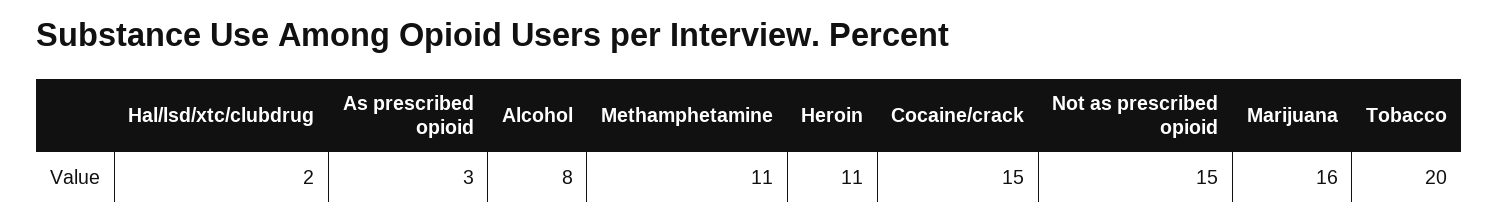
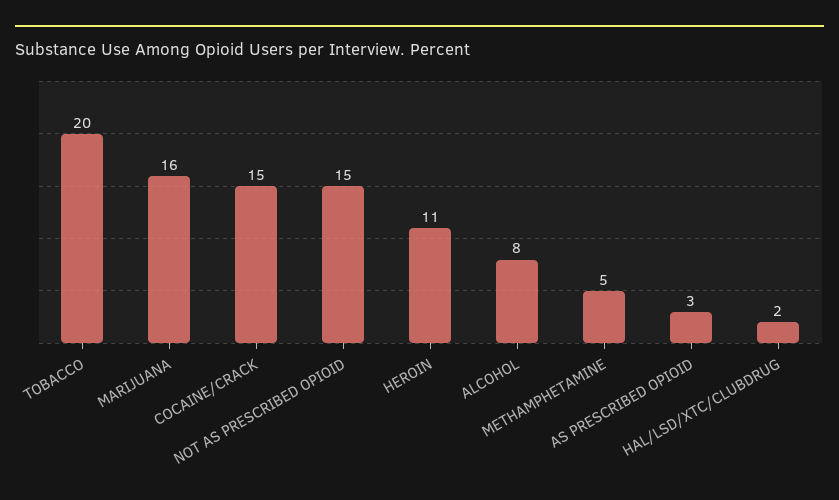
  {
    "Hal/lsd/xtc/clubdrug": 2,
    "As prescribed opioid": 3,
    "Alcohol": 8,
-   "Methamphetamine": 11,
+   "Methamphetamine": 5,
    "Heroin": 11,
    "Cocaine/crack": 15,
    "Not as prescribed opioid": 15,
    "Marijuana": 16,
    "Tobacco": 20
  }

